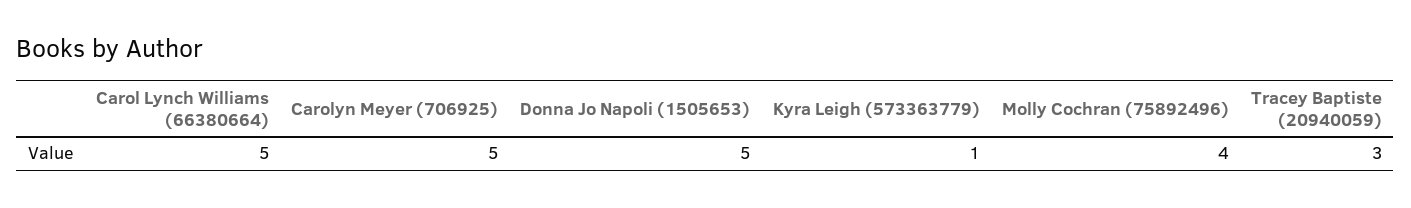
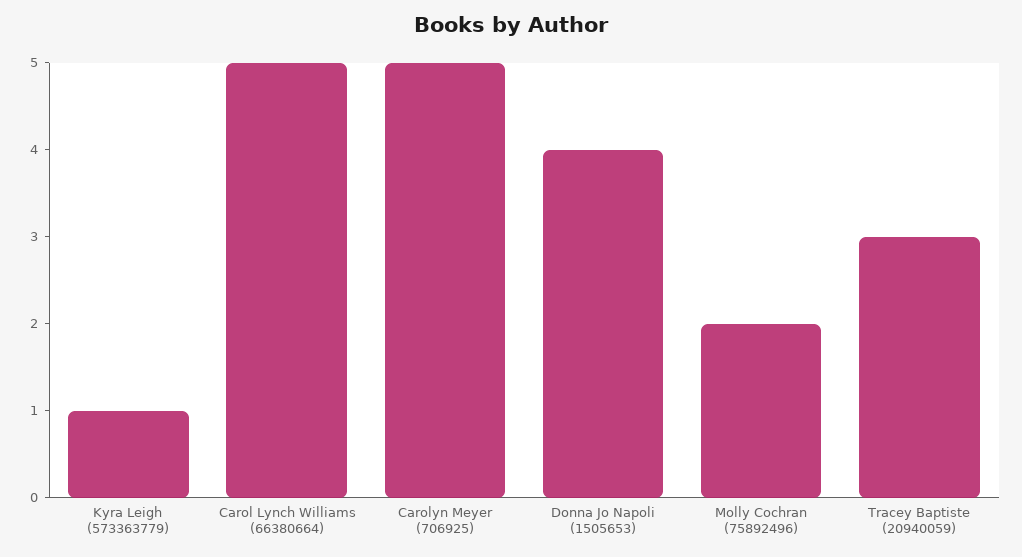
  {
    "Carol Lynch Williams (66380664)": 5,
    "Carolyn Meyer (706925)": 5,
-   "Donna Jo Napoli (1505653)": 5,
+   "Donna Jo Napoli (1505653)": 4,
    "Kyra Leigh (573363779)": 1,
-   "Molly Cochran (75892496)": 4,
+   "Molly Cochran (75892496)": 2,
    "Tracey Baptiste (20940059)": 3
  }

